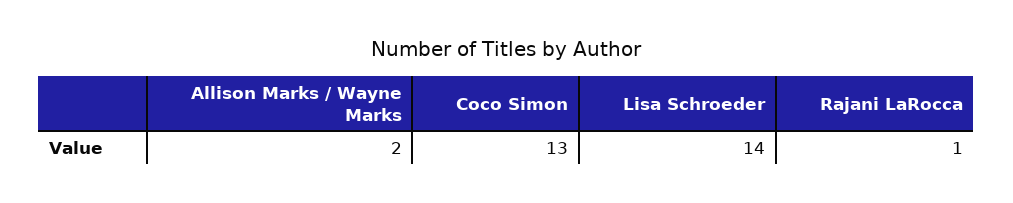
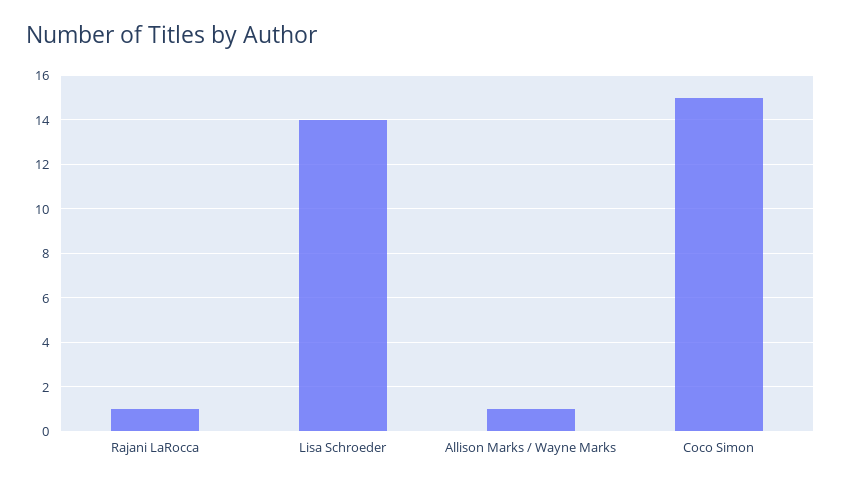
  {
-   "Allison Marks / Wayne Marks": 2,
+   "Allison Marks / Wayne Marks": 1,
-   "Coco Simon": 13,
+   "Coco Simon": 15,
    "Lisa Schroeder": 14,
    "Rajani LaRocca": 1
  }

